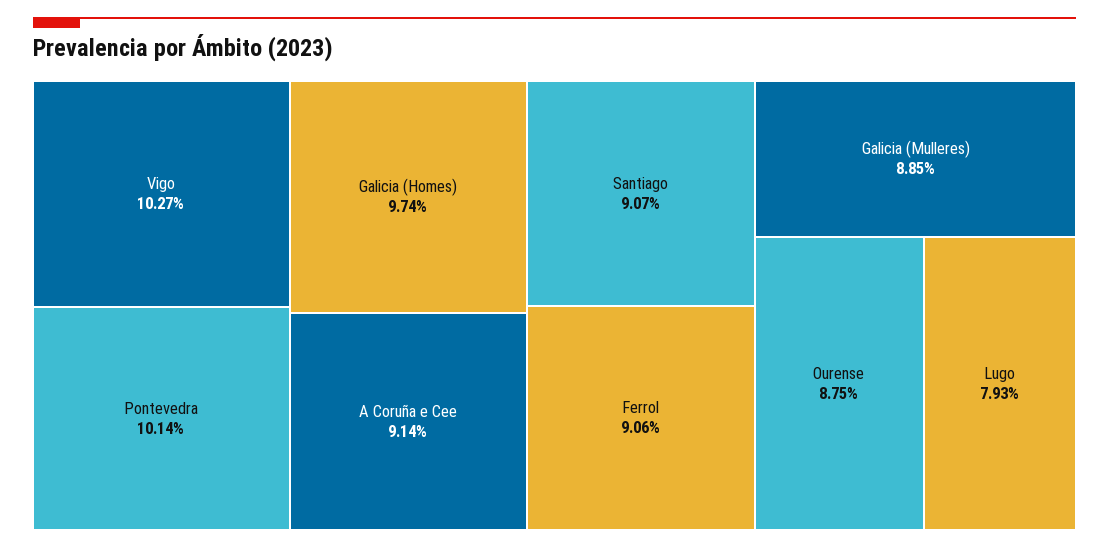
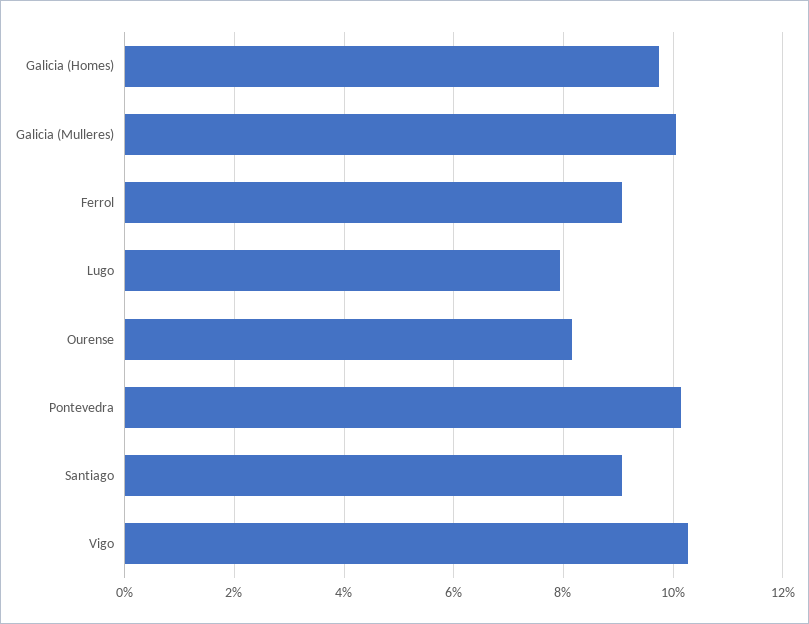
  {
    "Vigo": 10.27,
    "Pontevedra": 10.14,
    "Galicia (Homes)": 9.74,
-   "A Coruña e Cee": 9.14,
    "Santiago": 9.07,
    "Ferrol": 9.06,
-   "Galicia (Mulleres)": 8.85,
+   "Galicia (Mulleres)": 10,
-   "Ourense": 8.75,
+   "Ourense": 8.2,
    "Lugo": 7.93
  }

